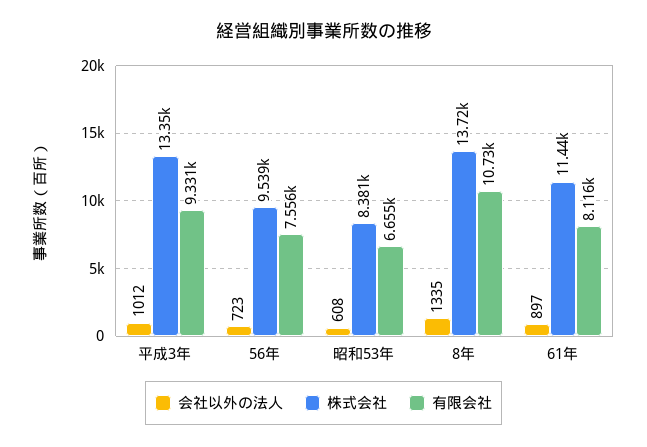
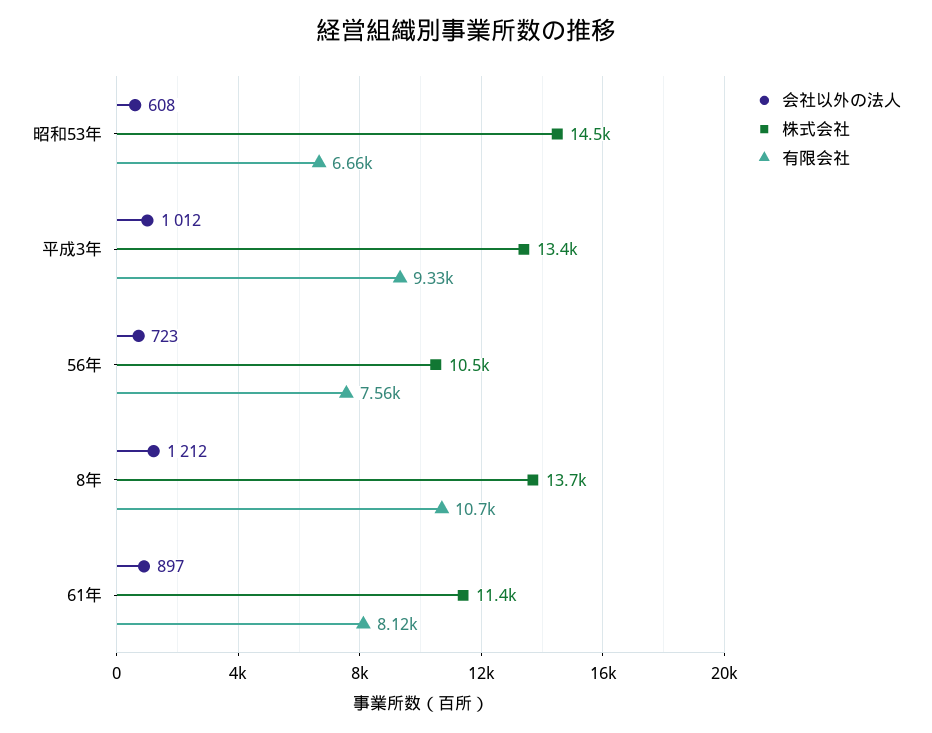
  {
    "会社以外の法人": {
      "平成3年": 1012,
      "56年": 723,
      "昭和53年": 608,
-     "8年": 1335,
+     "8年": 1212,
      "61年": 897
    },
    "株式会社": {
      "平成3年": 13350,
-     "56年": 9539,
+     "56年": 10500,
-     "昭和53年": 8381,
+     "昭和53年": 14500,
      "8年": 13720,
      "61年": 11440
    },
    "有限会社": {
      "平成3年": 9331,
      "56年": 7556,
      "昭和53年": 6655,
      "8年": 10730,
      "61年": 8116
    }
  }

